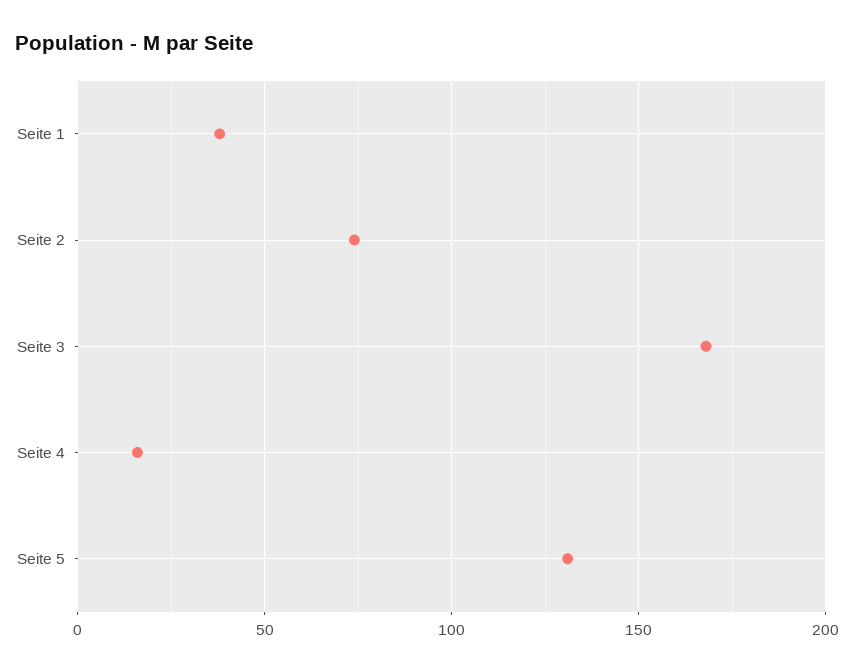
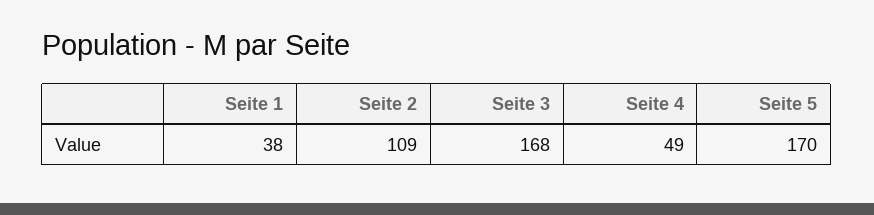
  {
    "Seite 1": 38,
-   "Seite 2": 75,
+   "Seite 2": 109,
    "Seite 3": 168,
-   "Seite 4": 15,
+   "Seite 4": 49,
-   "Seite 5": 130
+   "Seite 5": 170
  }

